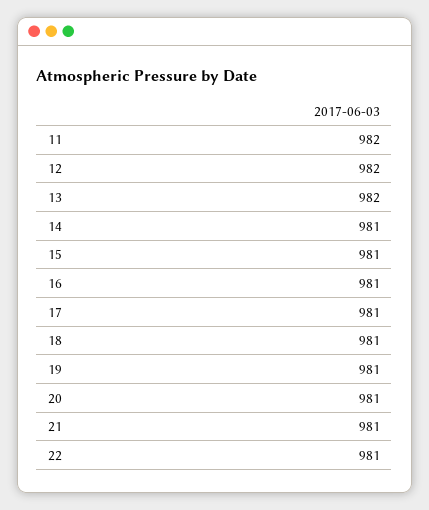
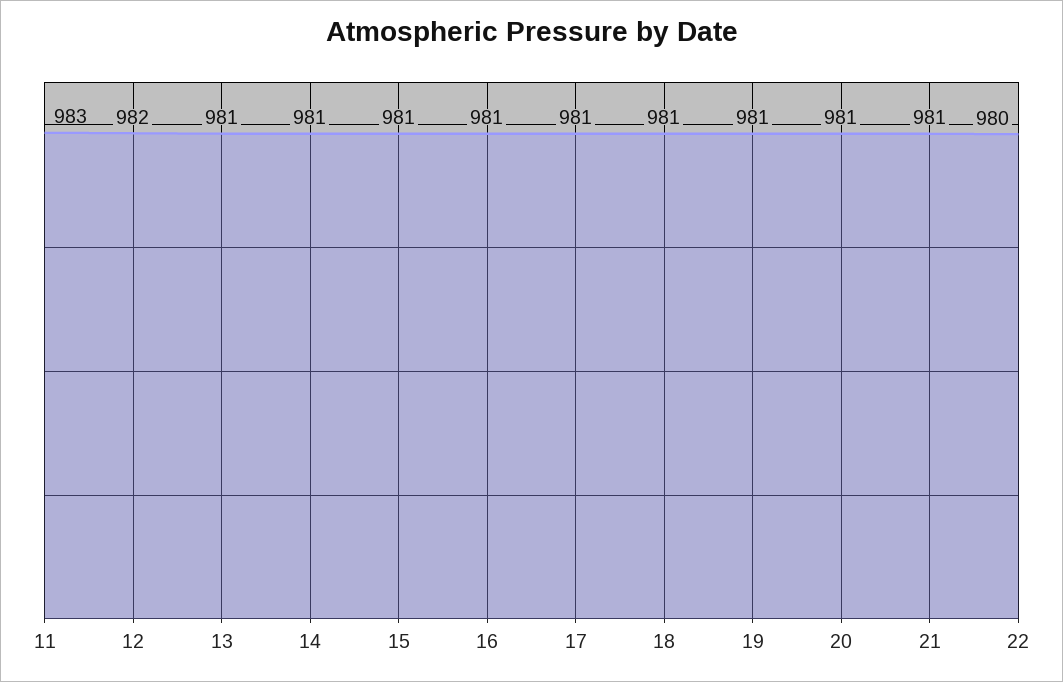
  {
-   "11": 982,
+   "11": 983,
    "12": 982,
-   "13": 982,
+   "13": 981,
    "14": 981,
    "15": 981,
    "16": 981,
    "17": 981,
    "18": 981,
    "19": 981,
    "20": 981,
    "21": 981,
-   "22": 981
+   "22": 980
  }

